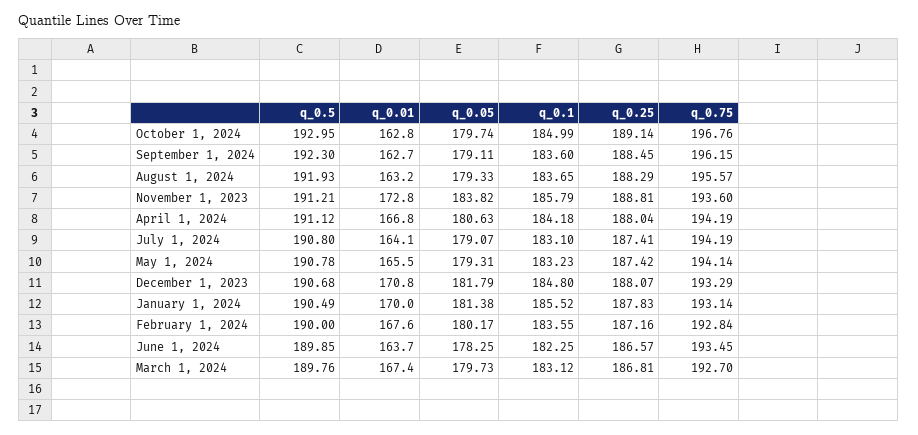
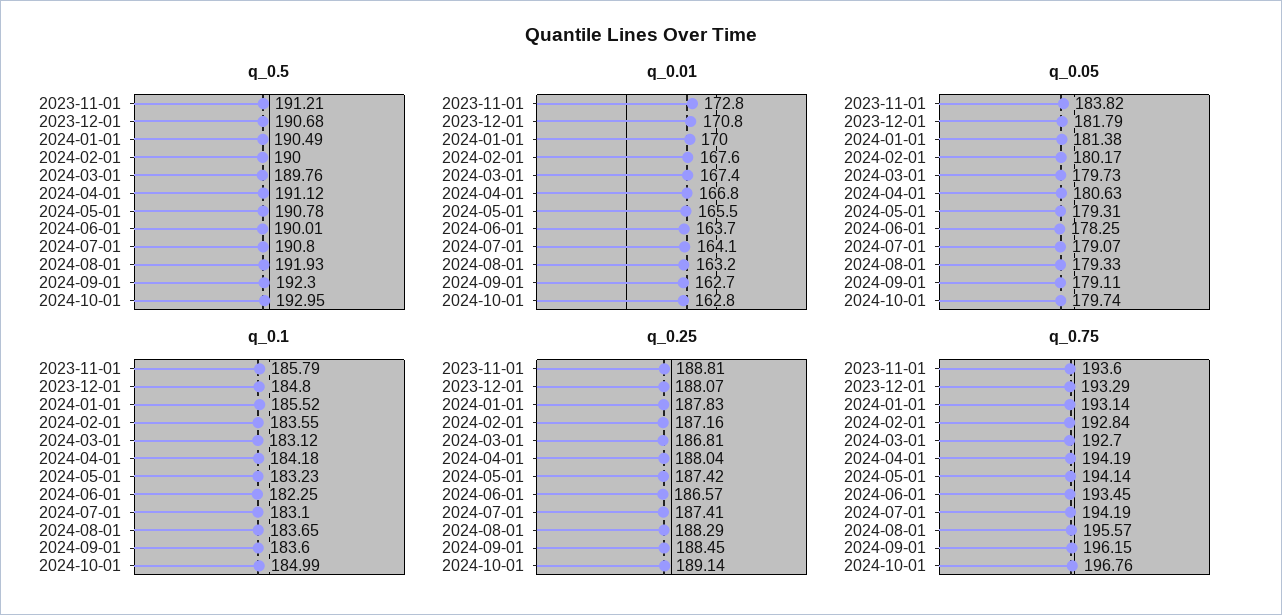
  {
    "q_0.5": {
      "October 1, 2024": 192.95,
      "September 1, 2024": 192.3,
      "August 1, 2024": 191.93,
      "November 1, 2023": 191.21,
      "April 1, 2024": 191.12,
      "July 1, 2024": 190.8,
      "May 1, 2024": 190.78,
      "December 1, 2023": 190.68,
      "January 1, 2024": 190.49,
      "February 1, 2024": 190,
-     "June 1, 2024": 189.85,
+     "June 1, 2024": 190.01,
      "March 1, 2024": 189.76
    },
    "q_0.01": {
      "October 1, 2024": 162.8,
      "September 1, 2024": 162.7,
      "August 1, 2024": 163.2,
      "November 1, 2023": 172.8,
      "April 1, 2024": 166.8,
      "July 1, 2024": 164.1,
      "May 1, 2024": 165.5,
      "December 1, 2023": 170.8,
      "January 1, 2024": 170,
      "February 1, 2024": 167.6,
      "June 1, 2024": 163.7,
      "March 1, 2024": 167.4
    },
    "q_0.05": {
      "October 1, 2024": 179.74,
      "September 1, 2024": 179.11,
      "August 1, 2024": 179.33,
      "November 1, 2023": 183.82,
      "April 1, 2024": 180.63,
      "July 1, 2024": 179.07,
      "May 1, 2024": 179.31,
      "December 1, 2023": 181.79,
      "January 1, 2024": 181.38,
      "February 1, 2024": 180.17,
      "June 1, 2024": 178.25,
      "March 1, 2024": 179.73
    },
    "q_0.1": {
      "October 1, 2024": 184.99,
      "September 1, 2024": 183.6,
      "August 1, 2024": 183.65,
      "November 1, 2023": 185.79,
      "April 1, 2024": 184.18,
      "July 1, 2024": 183.1,
      "May 1, 2024": 183.23,
      "December 1, 2023": 184.8,
      "January 1, 2024": 185.52,
      "February 1, 2024": 183.55,
      "June 1, 2024": 182.25,
      "March 1, 2024": 183.12
    },
    "q_0.25": {
      "October 1, 2024": 189.14,
      "September 1, 2024": 188.45,
      "August 1, 2024": 188.29,
      "November 1, 2023": 188.81,
      "April 1, 2024": 188.04,
      "July 1, 2024": 187.41,
      "May 1, 2024": 187.42,
      "December 1, 2023": 188.07,
      "January 1, 2024": 187.83,
      "February 1, 2024": 187.16,
      "June 1, 2024": 186.57,
      "March 1, 2024": 186.81
    },
    "q_0.75": {
      "October 1, 2024": 196.76,
      "September 1, 2024": 196.15,
      "August 1, 2024": 195.57,
      "November 1, 2023": 193.6,
      "April 1, 2024": 194.19,
      "July 1, 2024": 194.19,
      "May 1, 2024": 194.14,
      "December 1, 2023": 193.29,
      "January 1, 2024": 193.14,
      "February 1, 2024": 192.84,
      "June 1, 2024": 193.45,
      "March 1, 2024": 192.7
    }
  }

